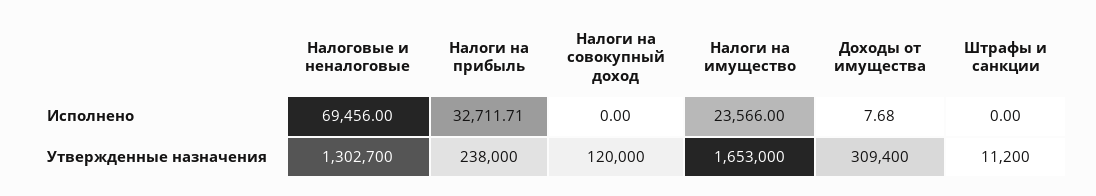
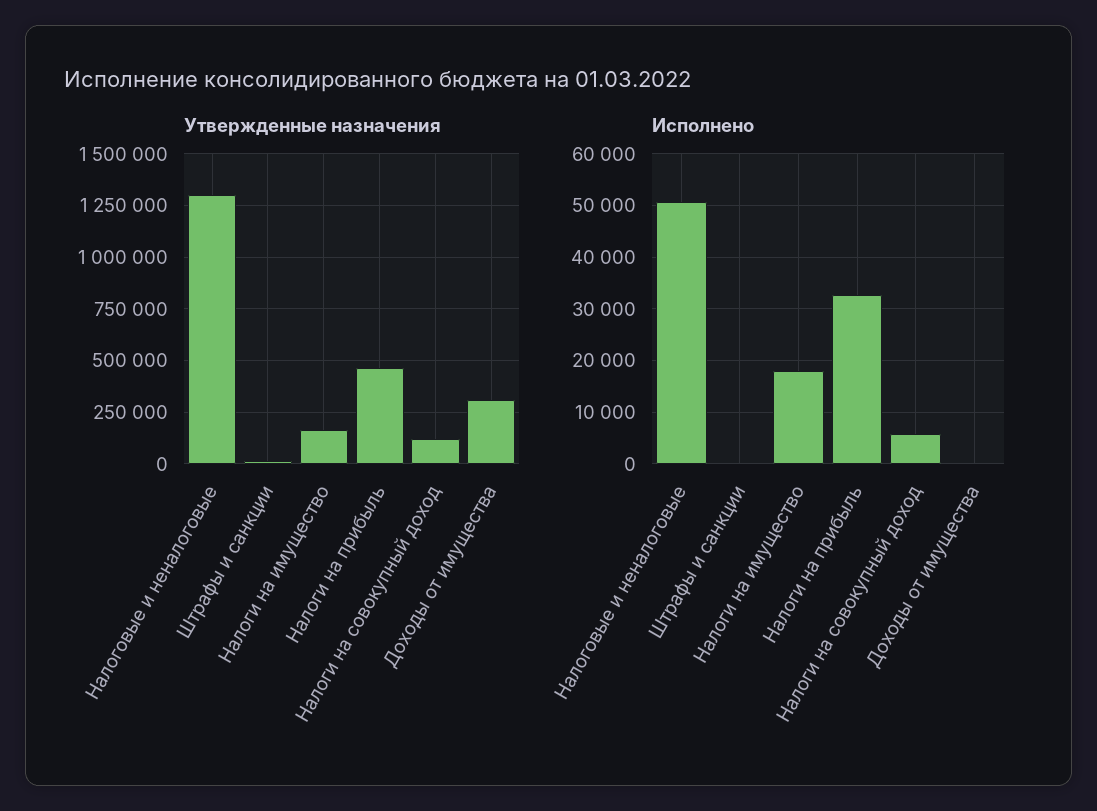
  {
    "Исполнено": {
-     "Налоговые и неналоговые": 69456,
+     "Налоговые и неналоговые": 50000,
      "Налоги на прибыль": 32711.71,
-     "Налоги на совокупный доход": 0,
+     "Налоги на совокупный доход": 6000,
-     "Налоги на имущество": 23566,
+     "Налоги на имущество": 18000,
      "Доходы от имущества": 7.68,
      "Штрафы и санкции": 0
    },
    "Утвержденные назначения": {
      "Налоговые и неналоговые": 1302700,
-     "Налоги на прибыль": 238000,
+     "Налоги на прибыль": 450000,
      "Налоги на совокупный доход": 120000,
-     "Налоги на имущество": 1653000,
+     "Налоги на имущество": 150000,
      "Доходы от имущества": 309400,
      "Штрафы и санкции": 11200
    }
  }

